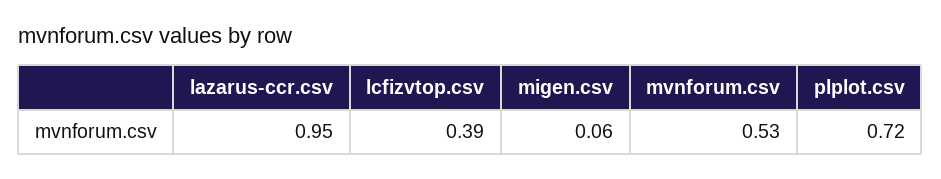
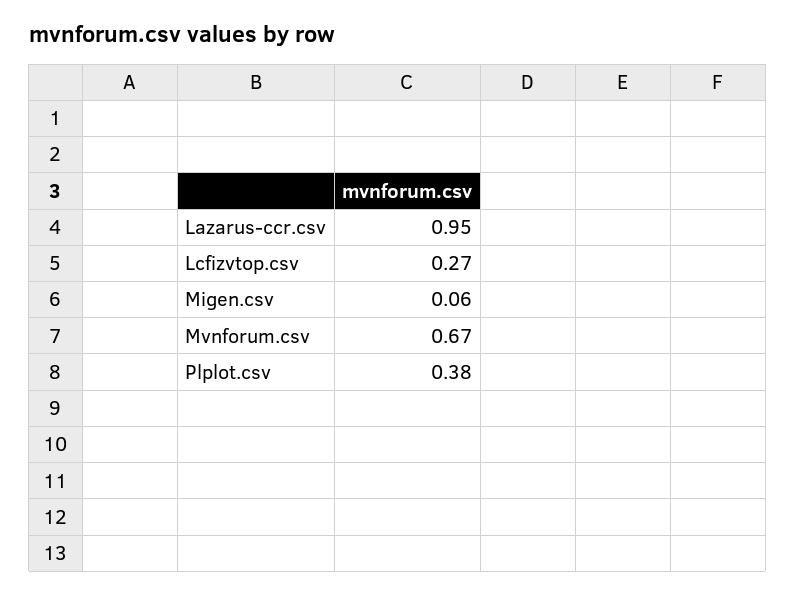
  {
    "lazarus-ccr.csv": 0.95,
-   "lcfizvtop.csv": 0.39,
+   "lcfizvtop.csv": 0.27,
    "migen.csv": 0.06,
-   "mvnforum.csv": 0.53,
+   "mvnforum.csv": 0.67,
-   "plplot.csv": 0.72
+   "plplot.csv": 0.38
  }

